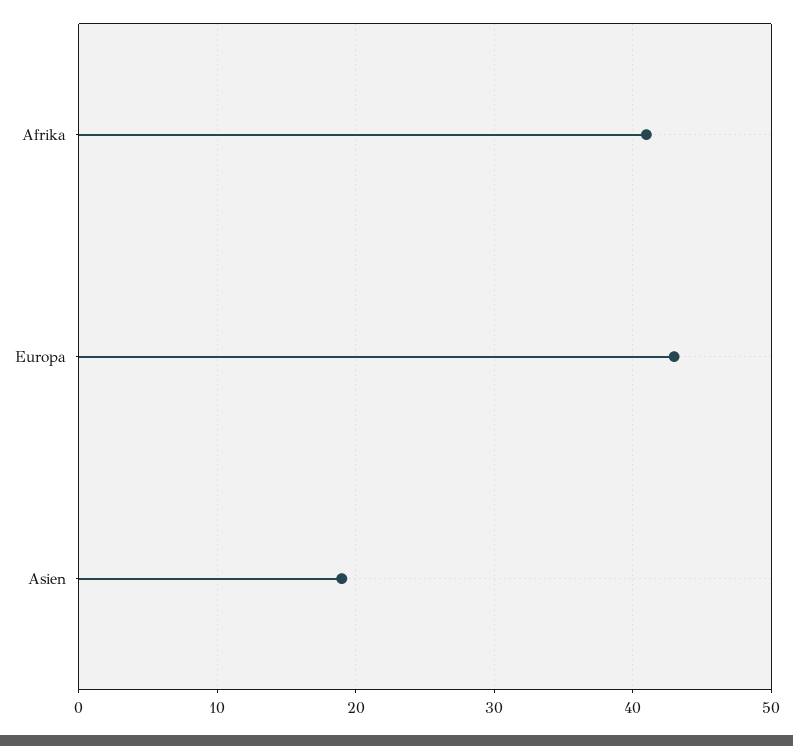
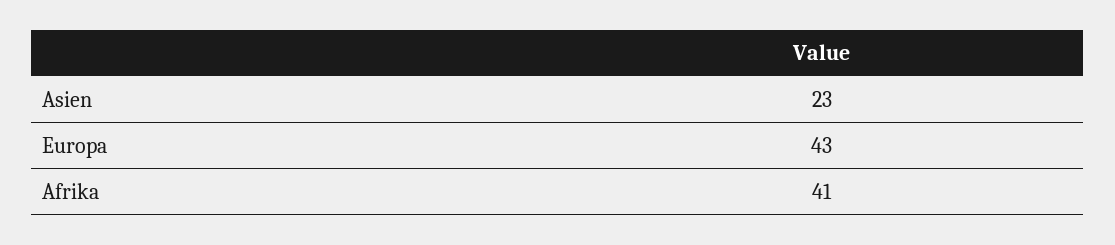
  {
    "Afrika": 41,
    "Europa": 43,
-   "Asien": 19
+   "Asien": 23
  }

